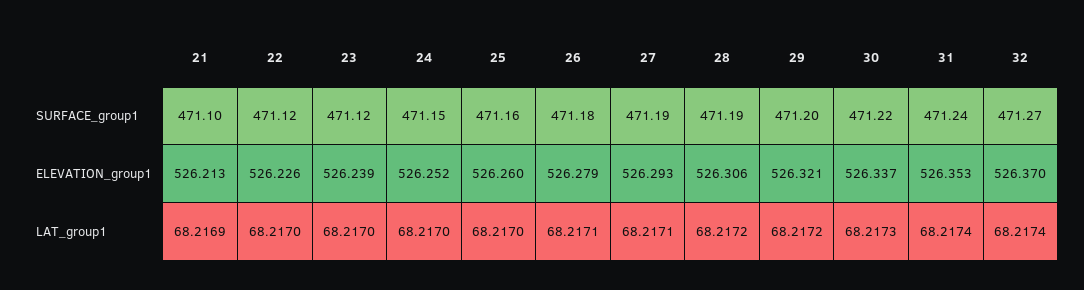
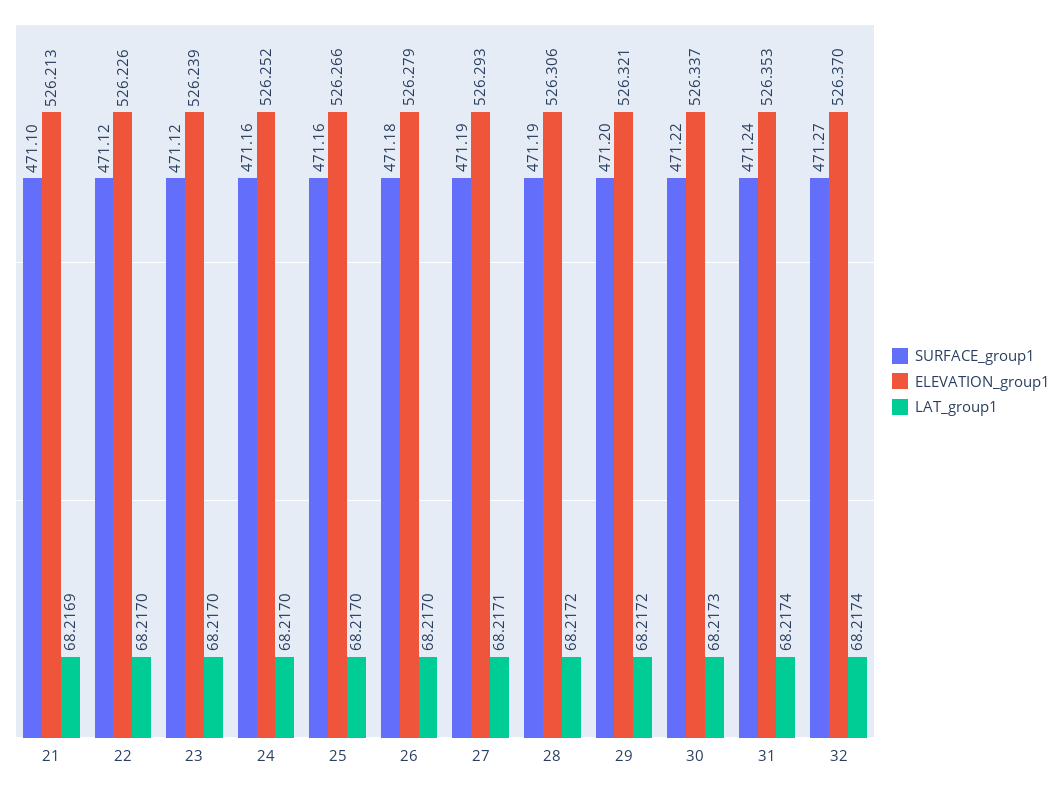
  {
    "SURFACE_group1": {
      "21": 471.1,
      "22": 471.12,
      "23": 471.12,
-     "24": 471.15,
+     "24": 471.16,
      "25": 471.16,
      "26": 471.18,
      "27": 471.19,
      "28": 471.19,
      "29": 471.2,
      "30": 471.22,
      "31": 471.24,
      "32": 471.27
    },
    "ELEVATION_group1": {
      "21": 526.213,
      "22": 526.226,
      "23": 526.239,
      "24": 526.252,
-     "25": 526.26,
+     "25": 526.266,
      "26": 526.279,
      "27": 526.293,
      "28": 526.306,
      "29": 526.321,
      "30": 526.337,
      "31": 526.353,
      "32": 526.37
    },
    "LAT_group1": {
      "21": 68.2169,
      "22": 68.217,
      "23": 68.217,
      "24": 68.217,
      "25": 68.217,
-     "26": 68.2171,
+     "26": 68.217,
      "27": 68.2171,
      "28": 68.2172,
      "29": 68.2172,
      "30": 68.2173,
      "31": 68.2174,
      "32": 68.2174
    }
  }

